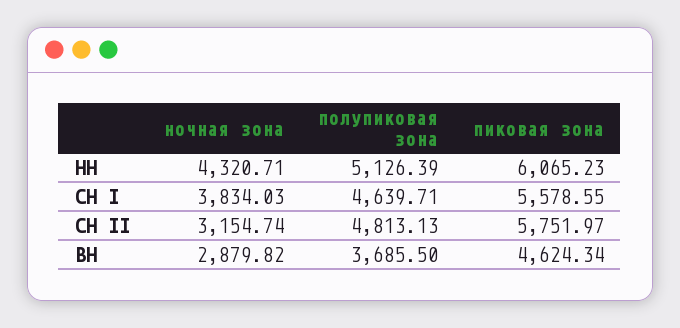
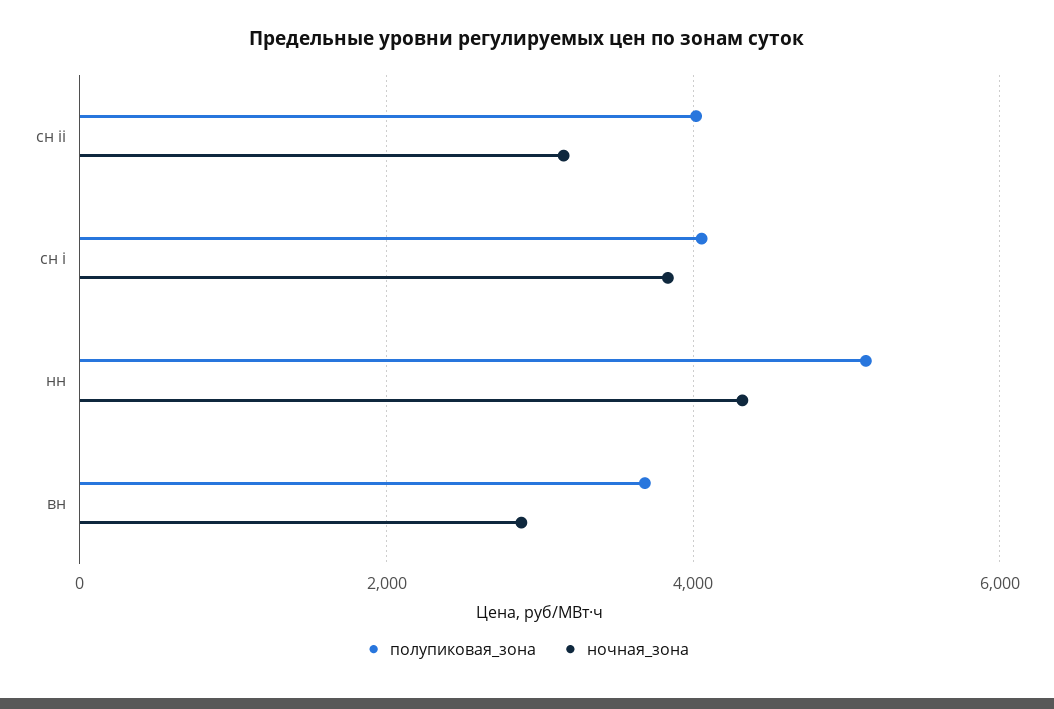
  {
    "ночная зона": {
      "НН": 4320.71,
      "СН I": 3834.03,
      "СН II": 3154.74,
      "ВН": 2879.82
    },
    "полупиковая зона": {
      "НН": 5126.39,
-     "СН I": 4639.71,
+     "СН I": 4000,
-     "СН II": 4813.13,
+     "СН II": 4000,
      "ВН": 3685.5
-   },
+   }
-   "пиковая зона": {
-     "НН": 6065.23,
-     "СН I": 5578.55,
-     "СН II": 5751.97,
-     "ВН": 4624.34
-   }
  }

